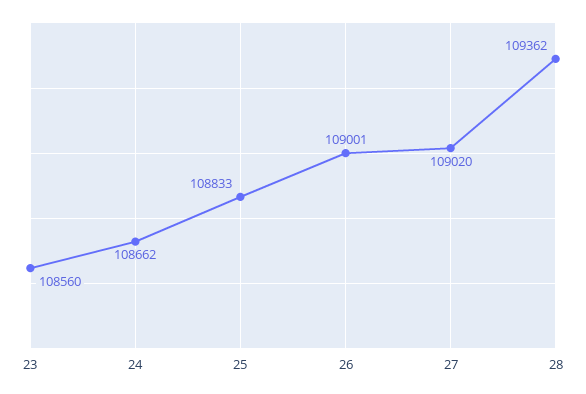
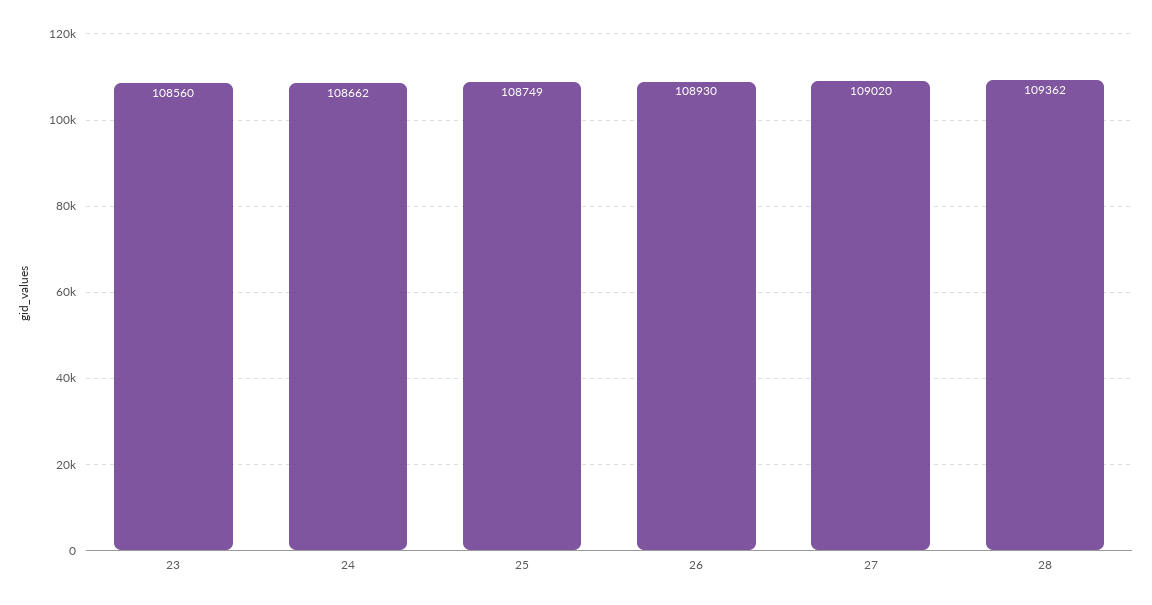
  {
    "23": 108560,
    "24": 108662,
-   "25": 108833,
+   "25": 108749,
-   "26": 109001,
+   "26": 108930,
    "27": 109020,
    "28": 109362
  }

